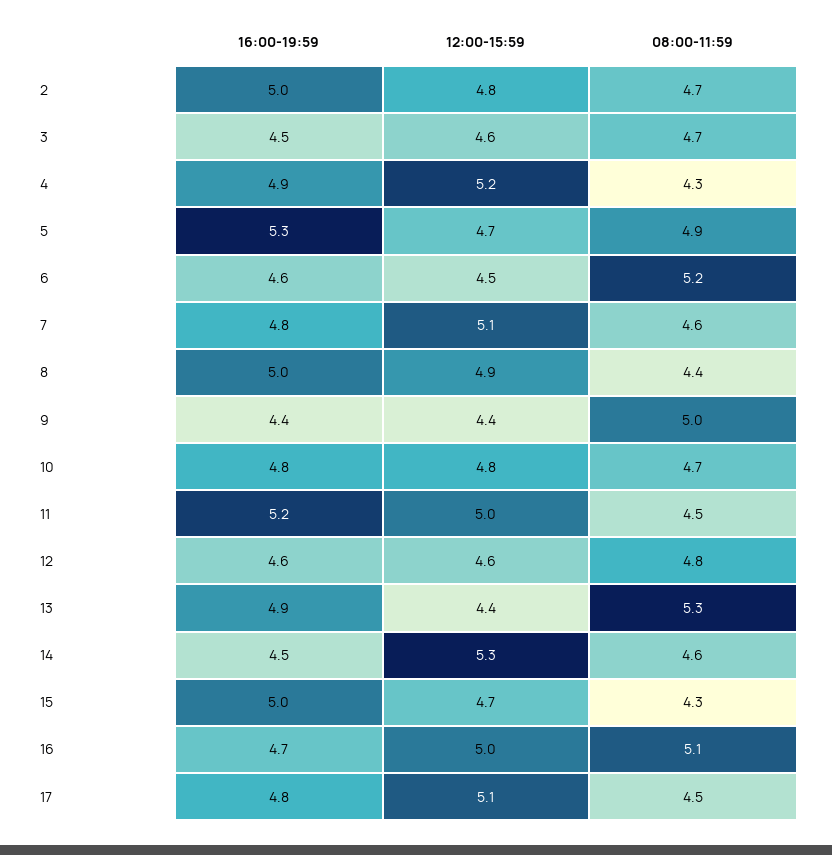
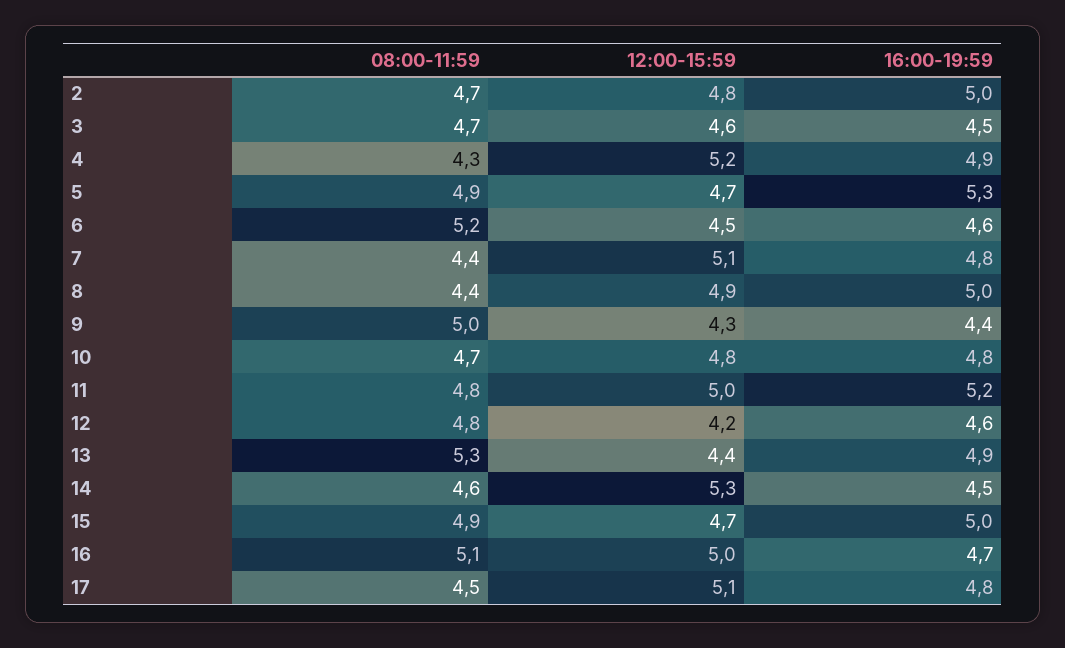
  {
    "16:00-19:59": {
      "2": 5,
      "3": 4.5,
      "4": 4.9,
      "5": 5.3,
      "6": 4.6,
      "7": 4.8,
      "8": 5,
      "9": 4.4,
      "10": 4.8,
      "11": 5.2,
      "12": 4.6,
      "13": 4.9,
      "14": 4.5,
      "15": 5,
      "16": 4.7,
      "17": 4.8
    },
    "12:00-15:59": {
      "2": 4.8,
      "3": 4.6,
      "4": 5.2,
      "5": 4.7,
      "6": 4.5,
      "7": 5.1,
      "8": 4.9,
-     "9": 4.4,
+     "9": 4.3,
      "10": 4.8,
      "11": 5,
-     "12": 4.6,
+     "12": 4.2,
      "13": 4.4,
      "14": 5.3,
      "15": 4.7,
      "16": 5,
      "17": 5.1
    },
    "08:00-11:59": {
      "2": 4.7,
      "3": 4.7,
      "4": 4.3,
      "5": 4.9,
      "6": 5.2,
-     "7": 4.6,
+     "7": 4.4,
      "8": 4.4,
      "9": 5,
      "10": 4.7,
-     "11": 4.5,
+     "11": 4.8,
      "12": 4.8,
      "13": 5.3,
      "14": 4.6,
-     "15": 4.3,
+     "15": 4.9,
      "16": 5.1,
      "17": 4.5
    }
  }

